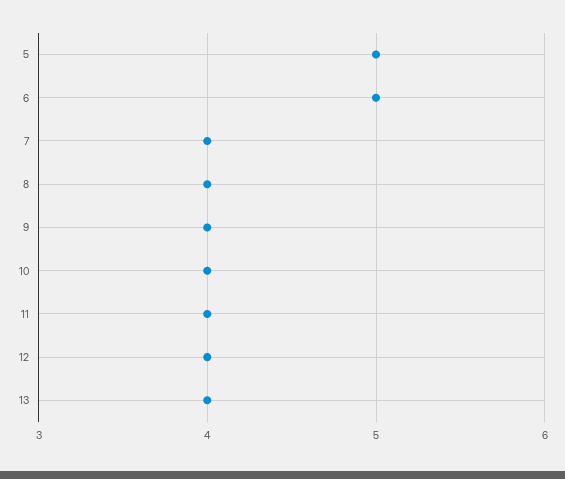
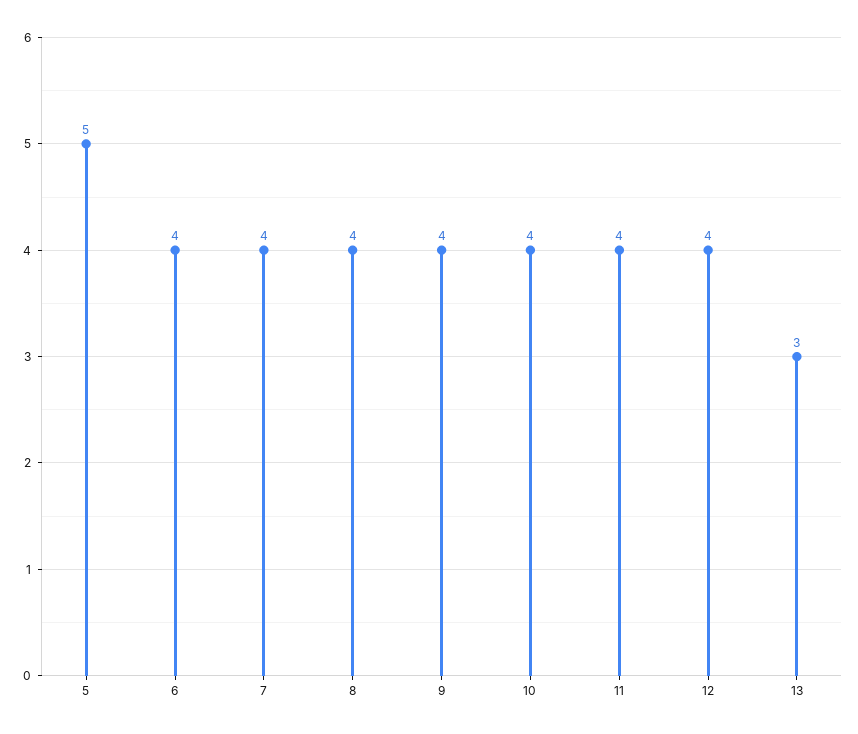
  {
    "5": 5,
-   "6": 5,
+   "6": 4,
    "7": 4,
    "8": 4,
    "9": 4,
    "10": 4,
    "11": 4,
    "12": 4,
-   "13": 4
+   "13": 3
  }

